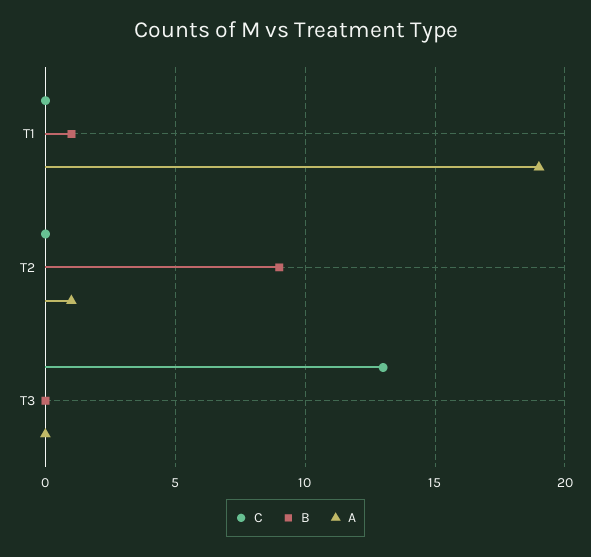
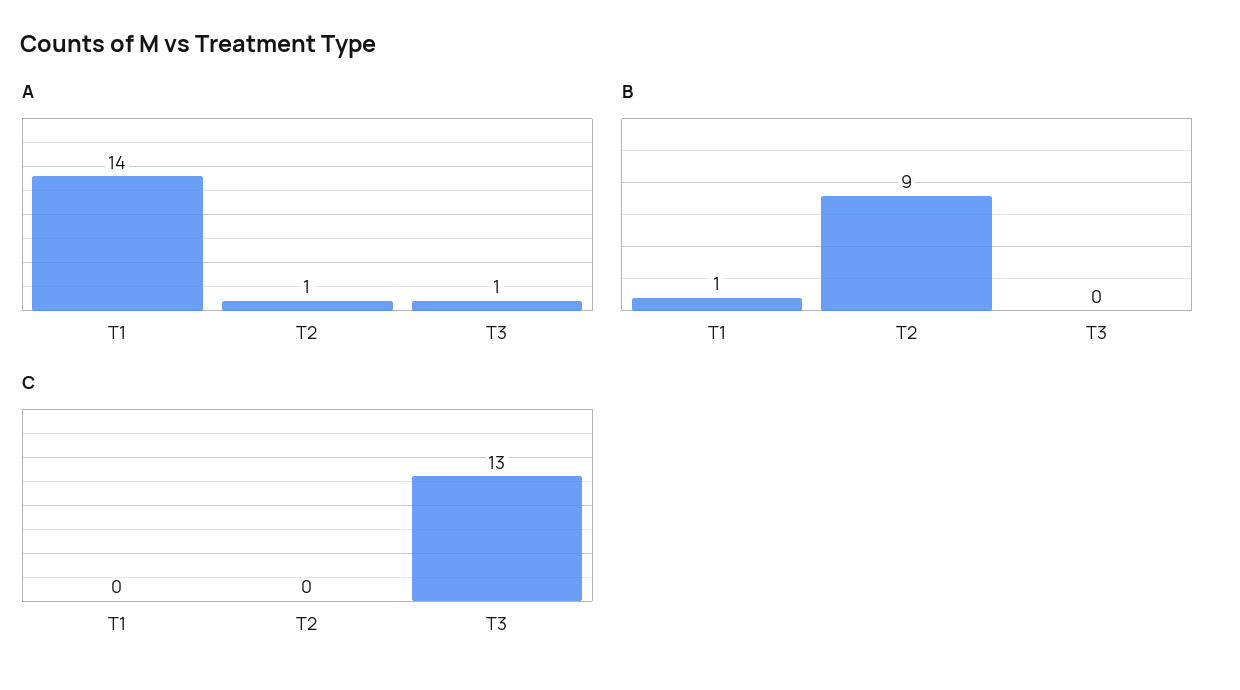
  {
    "C": {
      "T1": 0,
      "T2": 0,
      "T3": 13
    },
    "B": {
      "T1": 1,
      "T2": 9,
      "T3": 0
    },
    "A": {
-     "T1": 19,
+     "T1": 14,
      "T2": 1,
-     "T3": 0
+     "T3": 1
    }
  }

